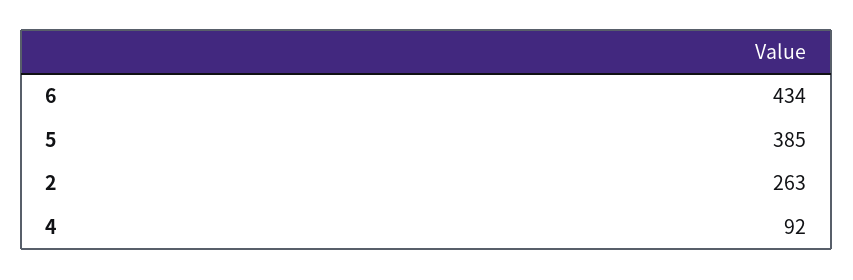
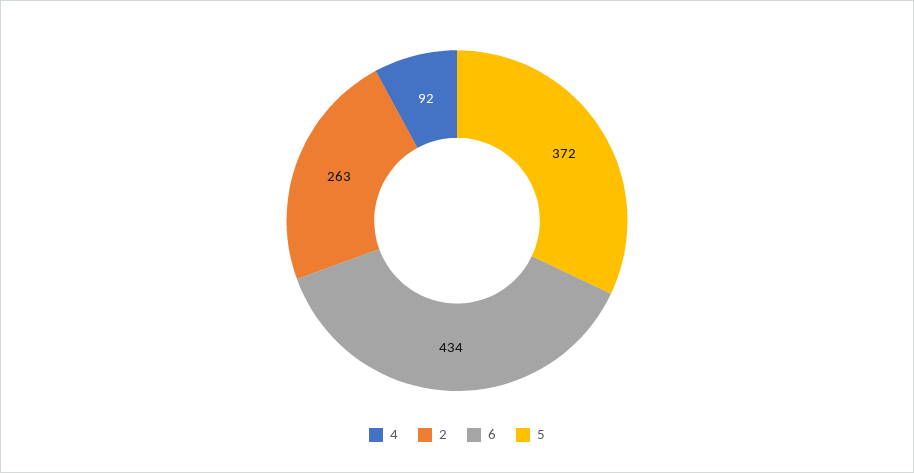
  {
    "6": 434,
-   "5": 385,
+   "5": 372,
    "2": 263,
    "4": 92
  }

